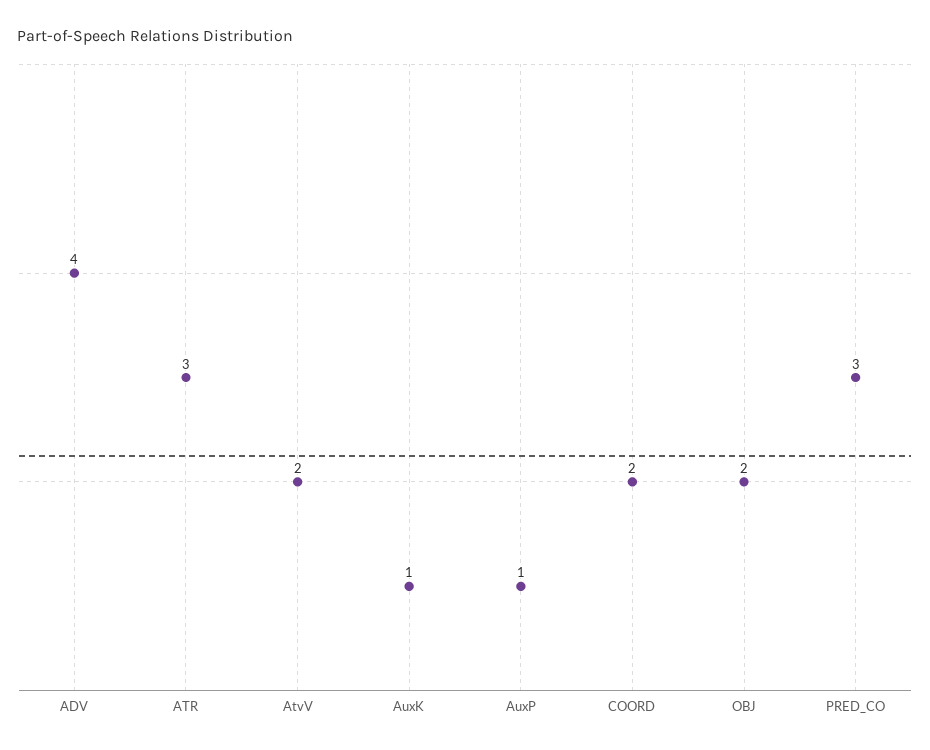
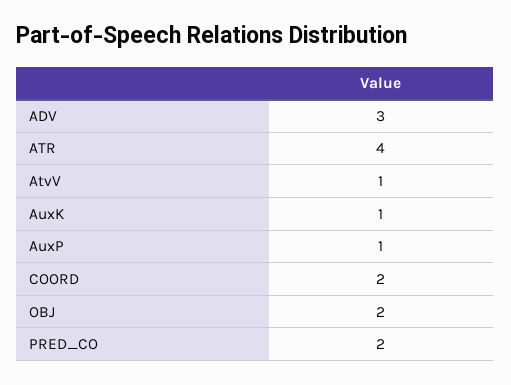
  {
-   "ADV": 4,
+   "ADV": 3,
-   "ATR": 3,
+   "ATR": 4,
-   "AtvV": 2,
+   "AtvV": 1,
    "AuxK": 1,
    "AuxP": 1,
    "COORD": 2,
    "OBJ": 2,
-   "PRED_CO": 3
+   "PRED_CO": 2
  }

